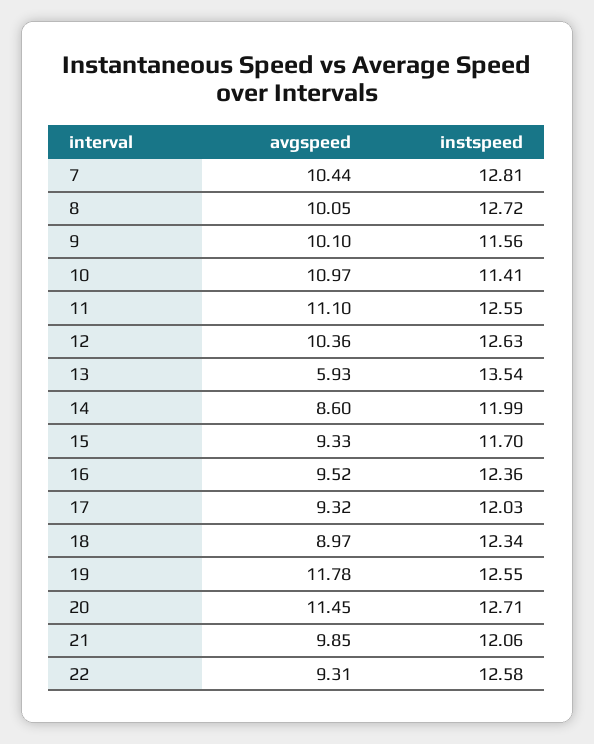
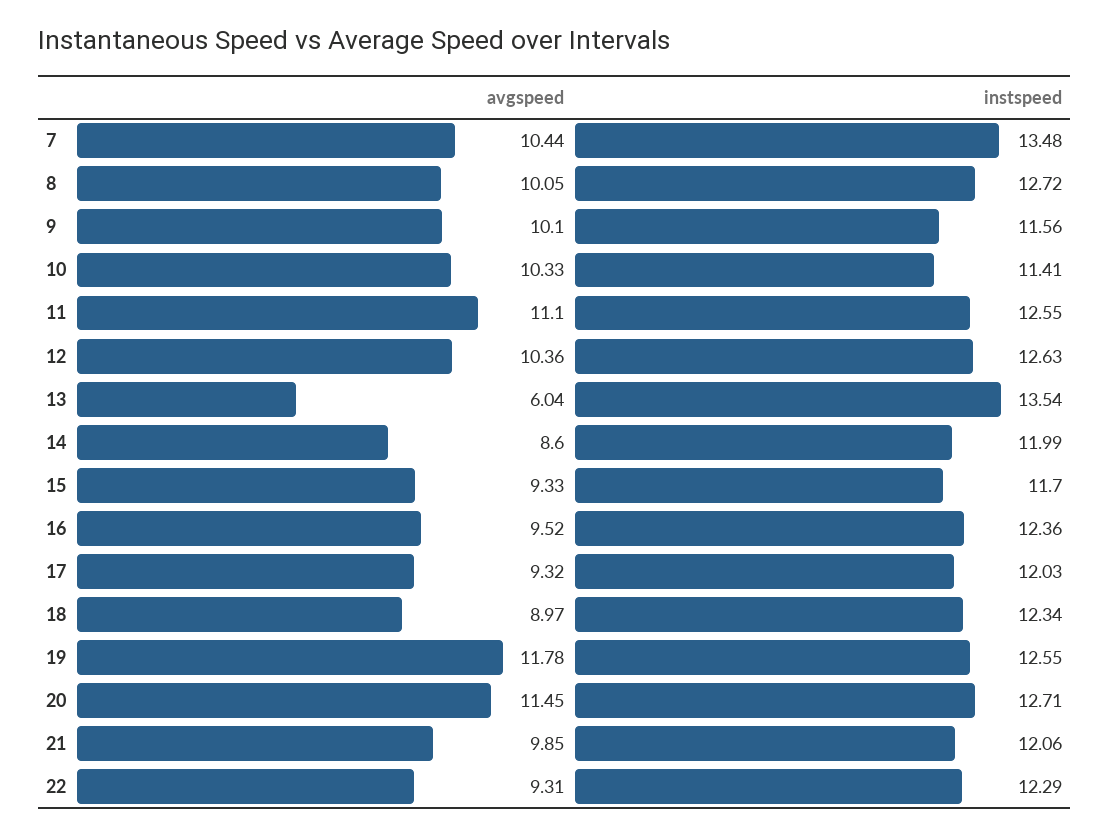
  {
    "avgspeed": {
      "7": 10.44,
      "8": 10.05,
      "9": 10.1,
-     "10": 10.97,
+     "10": 10.33,
      "11": 11.1,
      "12": 10.36,
-     "13": 5.93,
+     "13": 6.04,
      "14": 8.6,
      "15": 9.33,
      "16": 9.52,
      "17": 9.32,
      "18": 8.97,
      "19": 11.78,
      "20": 11.45,
      "21": 9.85,
      "22": 9.31
    },
    "instspeed": {
-     "7": 12.81,
+     "7": 13.48,
      "8": 12.72,
      "9": 11.56,
      "10": 11.41,
      "11": 12.55,
      "12": 12.63,
      "13": 13.54,
      "14": 11.99,
      "15": 11.7,
      "16": 12.36,
      "17": 12.03,
      "18": 12.34,
      "19": 12.55,
      "20": 12.71,
      "21": 12.06,
-     "22": 12.58
+     "22": 12.29
    }
  }

